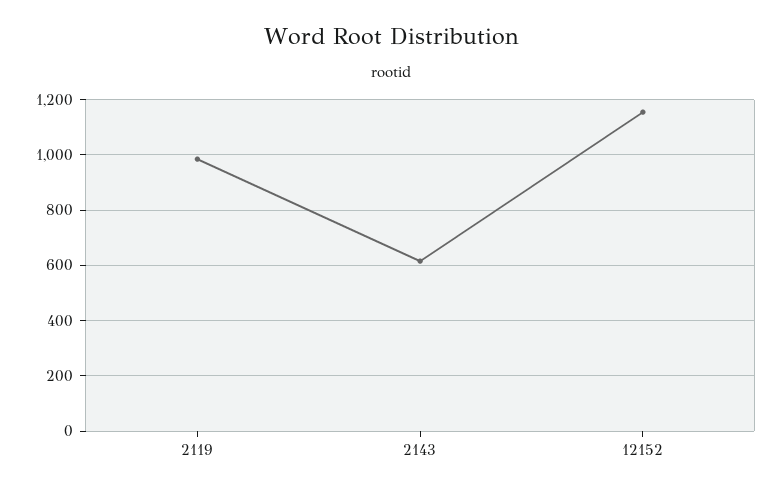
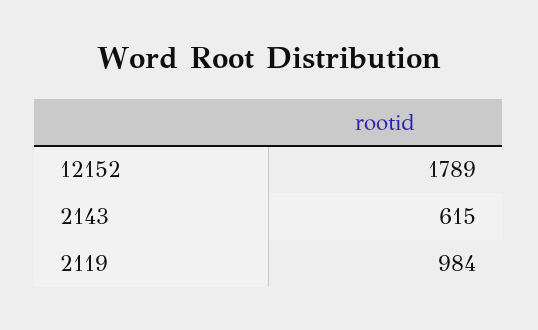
  {
    "2119": 984,
    "2143": 615,
-   "12152": 1150
+   "12152": 1789
  }

